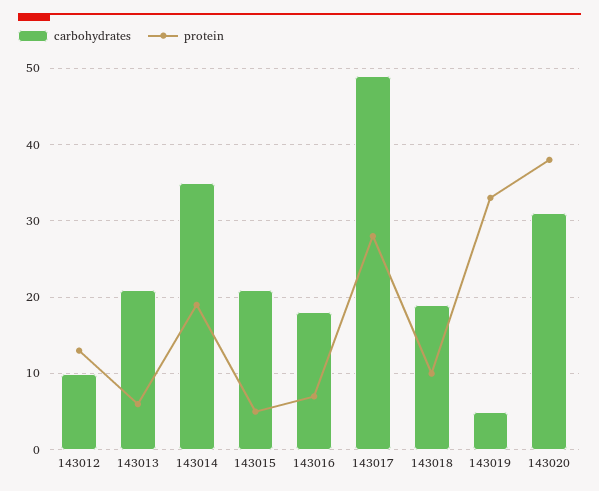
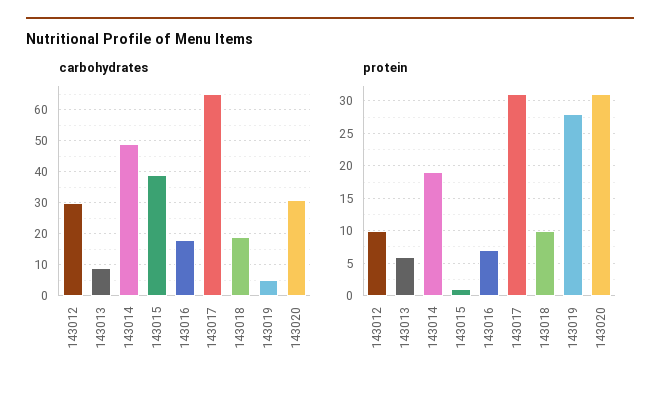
  {
    "carbohydrates": {
-     "143012": 10,
+     "143012": 30,
-     "143013": 21,
+     "143013": 10,
-     "143014": 35,
+     "143014": 50,
-     "143015": 21,
+     "143015": 40,
      "143016": 18,
-     "143017": 49,
+     "143017": 65,
      "143018": 19,
      "143019": 5,
      "143020": 31
    },
    "protein": {
-     "143012": 13,
+     "143012": 10,
      "143013": 6,
      "143014": 19,
-     "143015": 5,
+     "143015": 1,
      "143016": 7,
-     "143017": 28,
+     "143017": 31,
      "143018": 10,
-     "143019": 33,
+     "143019": 28,
-     "143020": 38
+     "143020": 31
    }
  }

